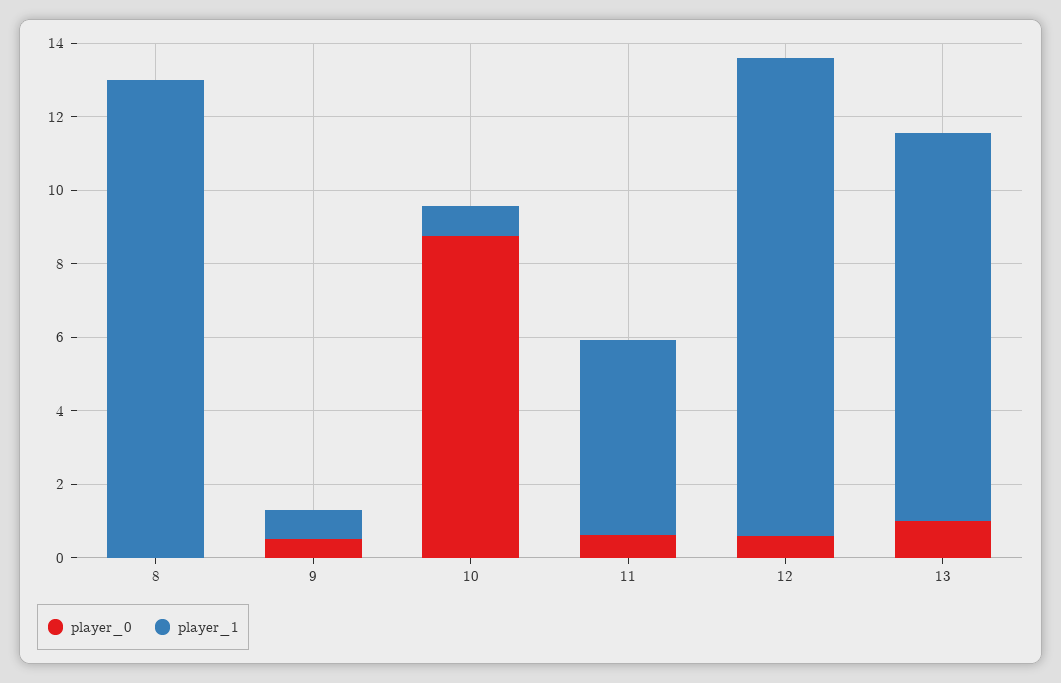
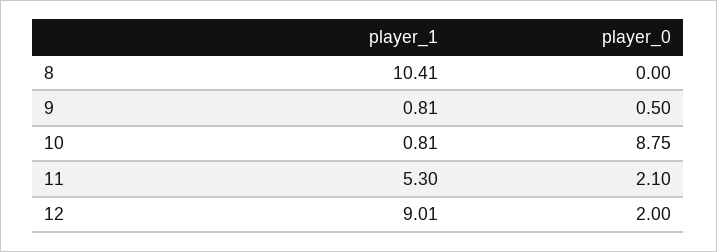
  {
    "player_0": {
      "8": 0,
      "9": 0.5,
      "10": 8.75,
-     "11": 0.5,
+     "11": 2.1,
-     "12": 0.5,
+     "12": 2
-     "13": 1
    },
    "player_1": {
-     "8": 13,
+     "8": 10.41,
      "9": 0.81,
      "10": 0.81,
      "11": 5.3,
-     "12": 13,
+     "12": 9.01
-     "13": 10.5
    }
  }

